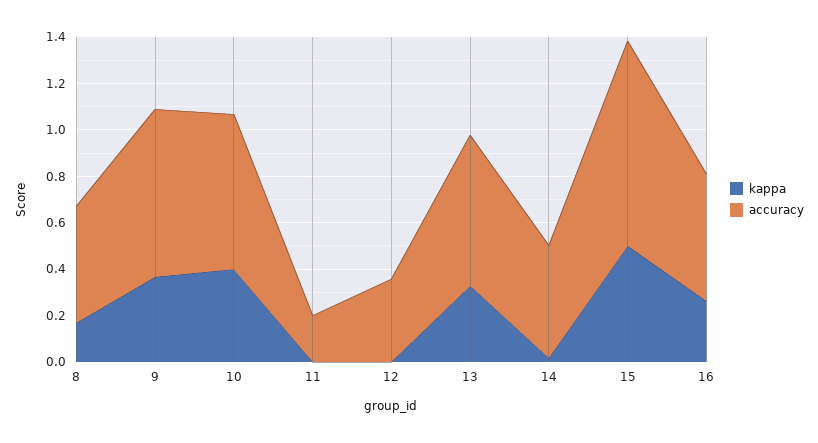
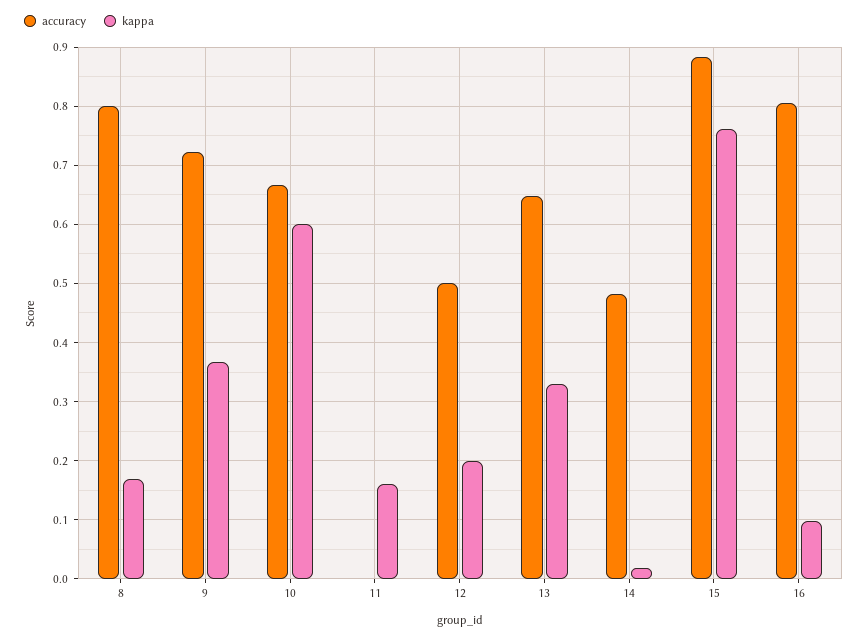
  {
    "kappa": {
      "8": 0.16,
      "9": 0.36,
-     "10": 0.4,
+     "10": 0.6,
-     "11": 0,
+     "11": 0.16,
-     "12": 0,
+     "12": 0.2,
      "13": 0.32,
      "14": 0.02,
-     "15": 0.5,
+     "15": 0.76,
-     "16": 0.25
+     "16": 0.1
    },
    "accuracy": {
-     "8": 0.5,
+     "8": 0.8,
      "9": 0.72,
      "10": 0.66,
-     "11": 0.2,
+     "11": 0,
-     "12": 0.35,
+     "12": 0.5,
      "13": 0.64,
      "14": 0.48,
      "15": 0.88,
-     "16": 0.55
+     "16": 0.8
    }
  }

